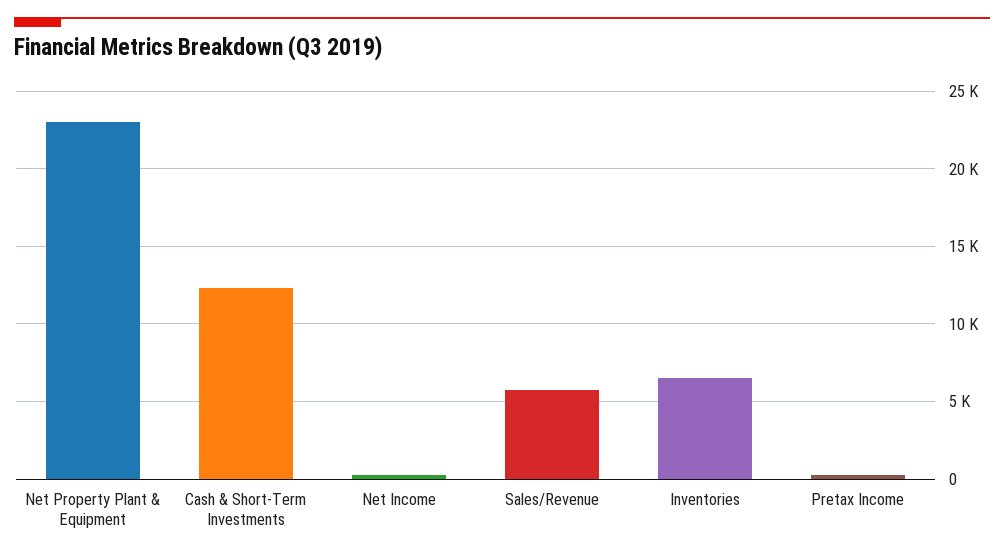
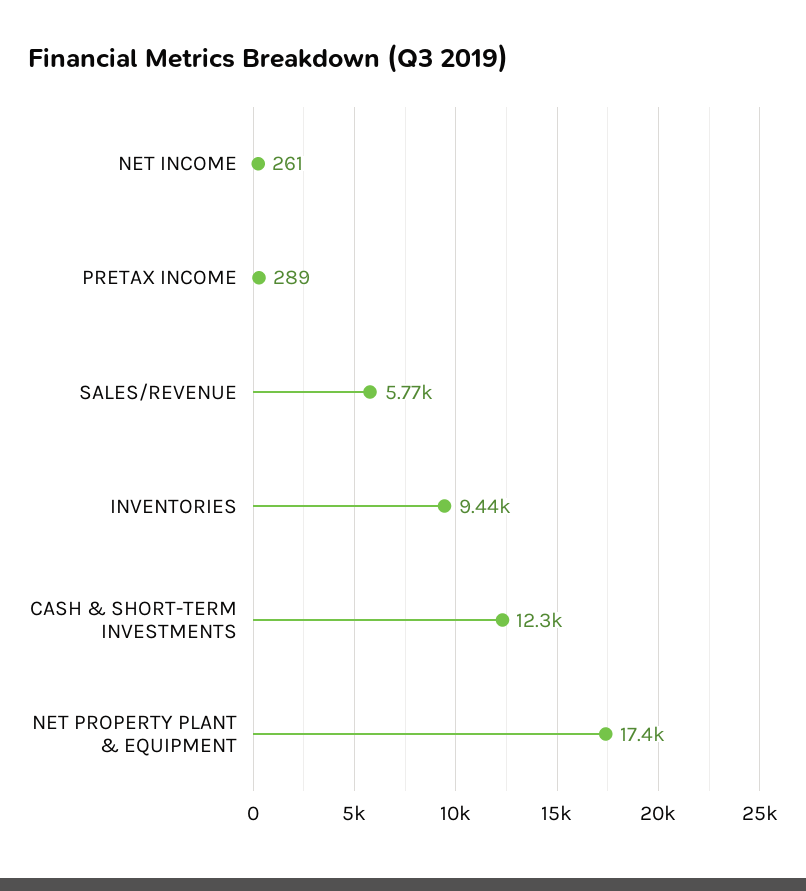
  {
-   "Net Property Plant & Equipment": 23000,
+   "Net Property Plant & Equipment": 17400,
    "Cash & Short-Term Investments": 12300,
    "Net Income": 261,
    "Sales/Revenue": 5770,
-   "Inventories": 6500,
+   "Inventories": 9440,
    "Pretax Income": 289
  }

